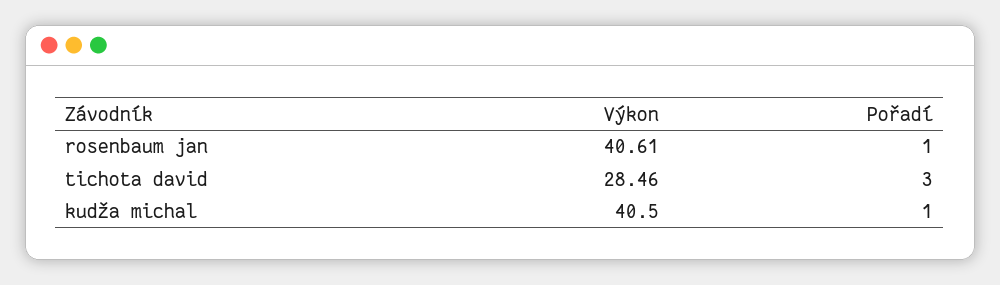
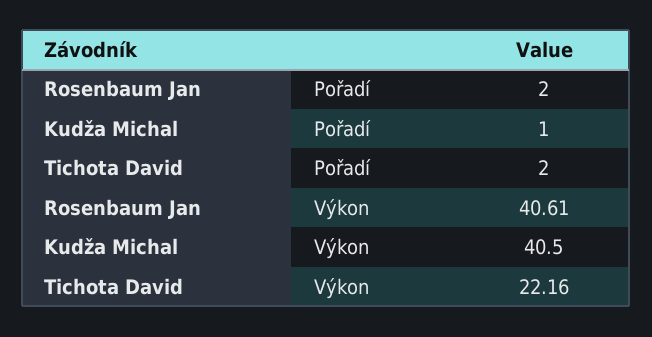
  {
    "Výkon": {
      "rosenbaum jan": 40.61,
-     "tichota david": 28.46,
+     "tichota david": 22.16,
      "kudža michal": 40.5
    },
    "Pořadí": {
-     "rosenbaum jan": 1,
+     "rosenbaum jan": 2,
-     "tichota david": 3,
+     "tichota david": 2,
      "kudža michal": 1
    }
  }

